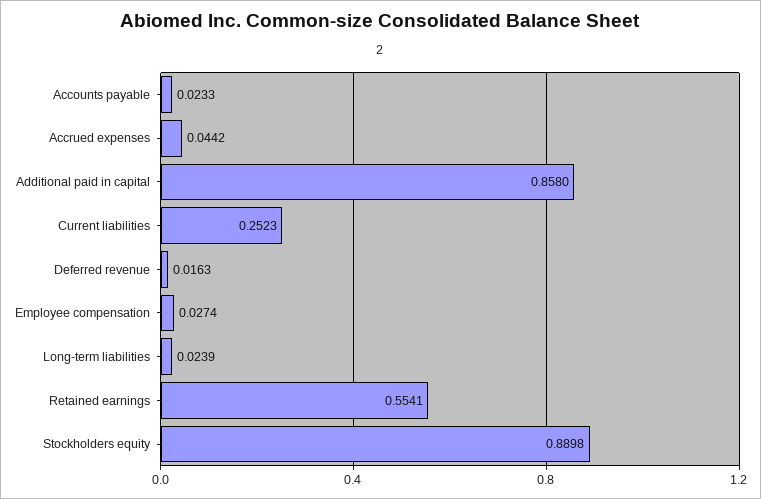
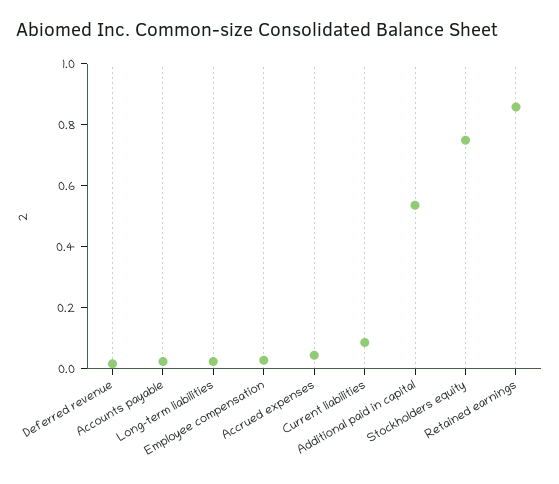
  {
    "Accounts payable": 0.0233,
    "Accrued expenses": 0.0442,
-   "Additional paid in capital": 0.858,
+   "Additional paid in capital": 0.55,
-   "Current liabilities": 0.2523,
+   "Current liabilities": 0.1,
    "Deferred revenue": 0.0163,
    "Employee compensation": 0.0274,
    "Long-term liabilities": 0.0239,
-   "Retained earnings": 0.5541,
+   "Retained earnings": 0.85,
-   "Stockholders equity": 0.8898
+   "Stockholders equity": 0.75
  }

